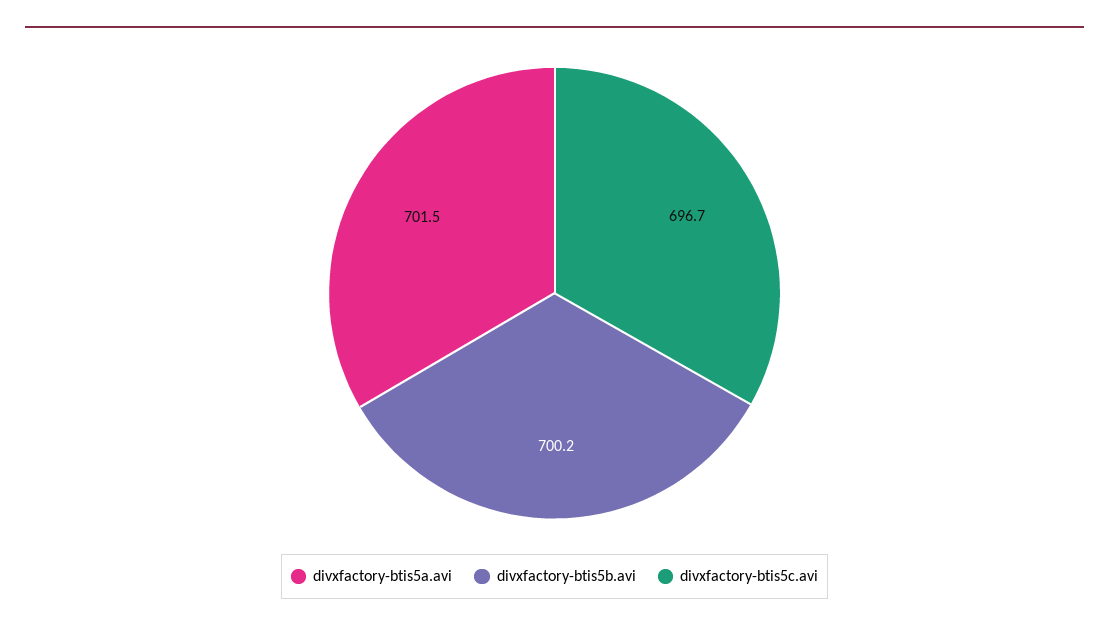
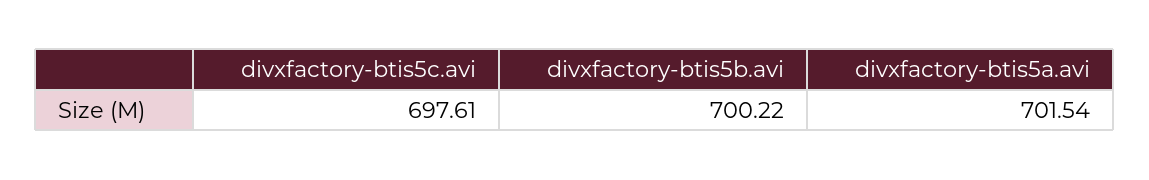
  {
    "divxfactory-btis5a.avi": 701.54,
    "divxfactory-btis5b.avi": 700.22,
-   "divxfactory-btis5c.avi": 696.7
+   "divxfactory-btis5c.avi": 697.61
  }

